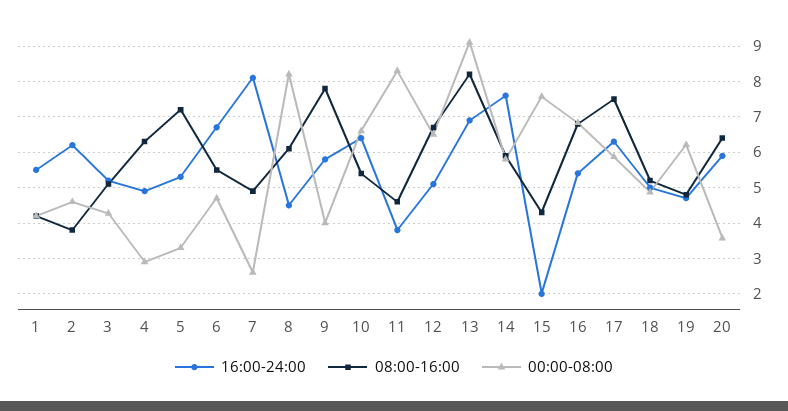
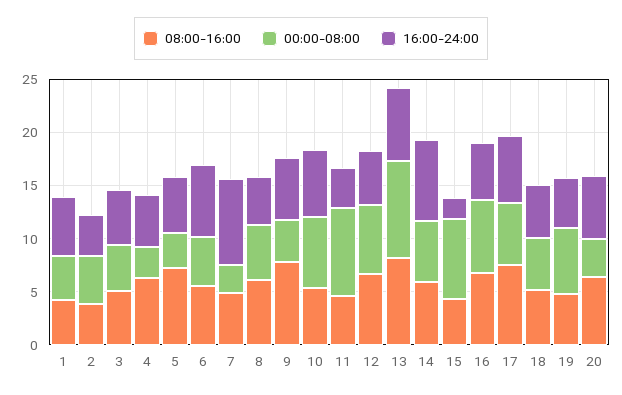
  {
    "16:00-24:00": {
      "1": 5.6,
-     "2": 6.2,
+     "2": 4,
      "3": 5.2,
      "4": 5,
      "5": 5.4,
      "6": 6.8,
      "7": 8.2,
      "8": 4.6,
      "9": 5.8,
      "10": 6.4,
      "11": 3.8,
      "12": 5.2,
      "13": 7,
      "14": 7.6,
      "15": 2,
      "16": 5.4,
      "17": 6.4,
      "18": 5,
      "19": 4.8,
      "20": 6
    },
    "08:00-16:00": {
      "1": 4.2,
      "2": 3.8,
      "3": 5.2,
      "4": 6.4,
      "5": 7.2,
      "6": 5.6,
      "7": 5,
      "8": 6.2,
      "9": 7.8,
      "10": 5.4,
      "11": 4.6,
      "12": 6.8,
      "13": 8.2,
      "14": 6,
      "15": 4.4,
      "16": 6.8,
      "17": 7.6,
      "18": 5.2,
      "19": 4.8,
      "20": 6.4
    },
    "00:00-08:00": {
      "1": 4.2,
      "2": 4.6,
      "3": 4.2,
      "4": 3,
      "5": 3.4,
      "6": 4.8,
      "7": 2.6,
-     "8": 8.2,
+     "8": 5,
      "9": 4,
      "10": 6.6,
      "11": 8.4,
      "12": 6.6,
      "13": 9.2,
      "14": 5.8,
      "15": 7.6,
      "16": 6.8,
      "17": 5.8,
      "18": 4.8,
      "19": 6.2,
      "20": 3.6
    }
  }

